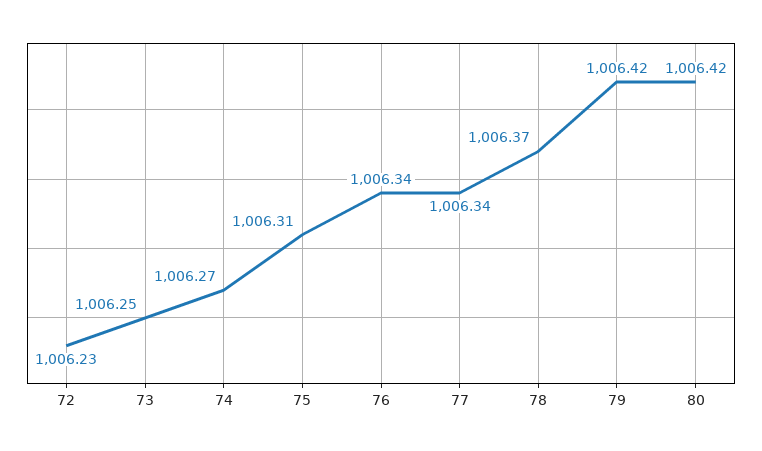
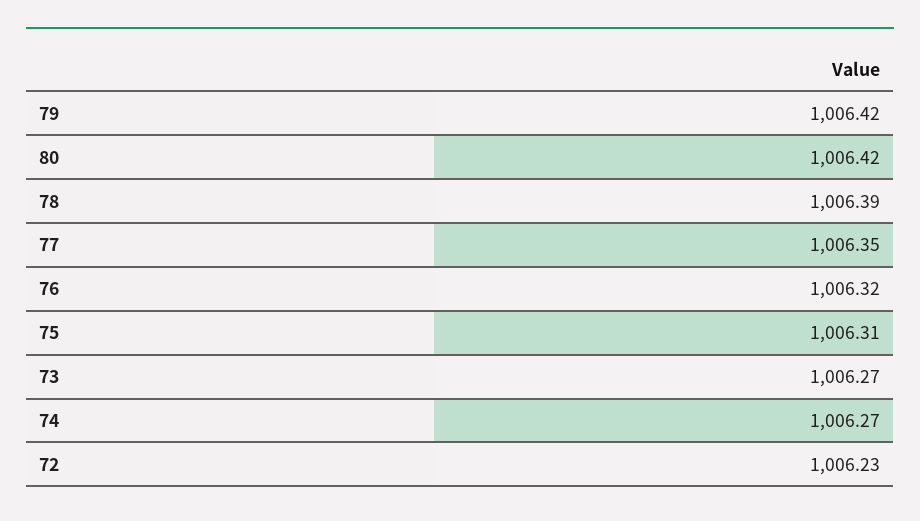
  {
    "72": 1006.23,
-   "73": 1006.25,
+   "73": 1006.27,
    "74": 1006.27,
    "75": 1006.31,
-   "76": 1006.34,
+   "76": 1006.32,
-   "77": 1006.34,
+   "77": 1006.35,
-   "78": 1006.37,
+   "78": 1006.39,
    "79": 1006.42,
    "80": 1006.42
  }

